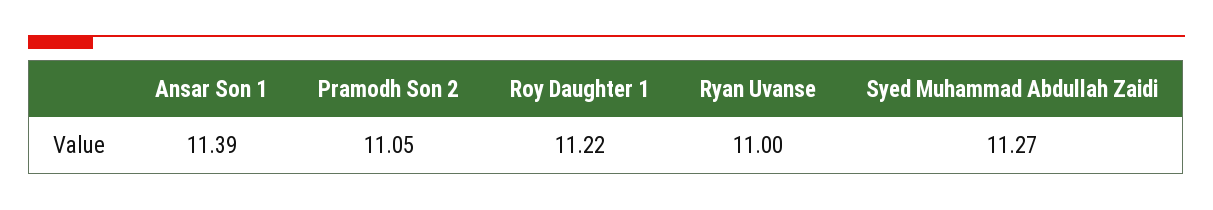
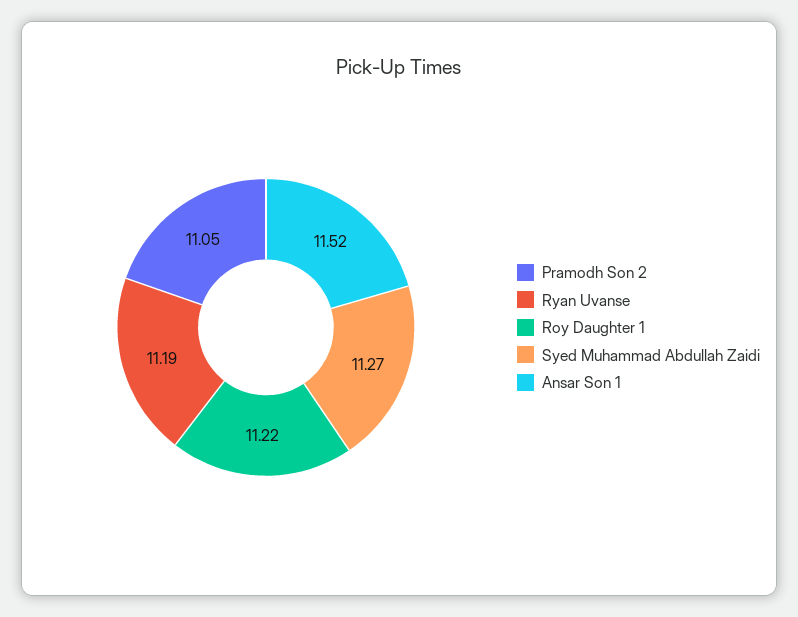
  {
-   "Ansar Son 1": 11.39,
+   "Ansar Son 1": 11.52,
    "Pramodh Son 2": 11.05,
    "Roy Daughter 1": 11.22,
-   "Ryan Uvanse": 11,
+   "Ryan Uvanse": 11.19,
    "Syed Muhammad Abdullah Zaidi": 11.27
  }

